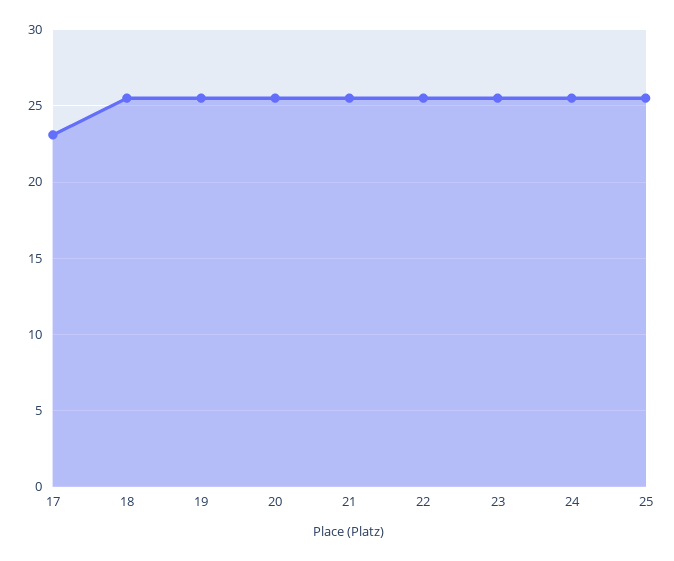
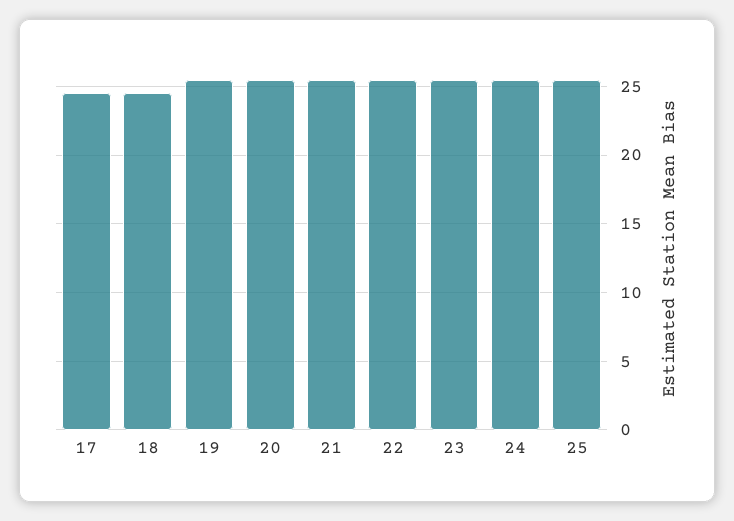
  {
-   "17": 23,
+   "17": 24.5,
-   "18": 25.5,
+   "18": 24.5,
    "19": 25.5,
    "20": 25.5,
    "21": 25.5,
    "22": 25.5,
    "23": 25.5,
    "24": 25.5,
    "25": 25.5
  }

